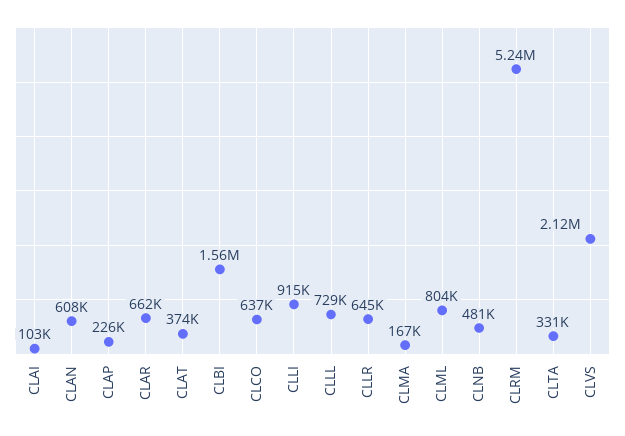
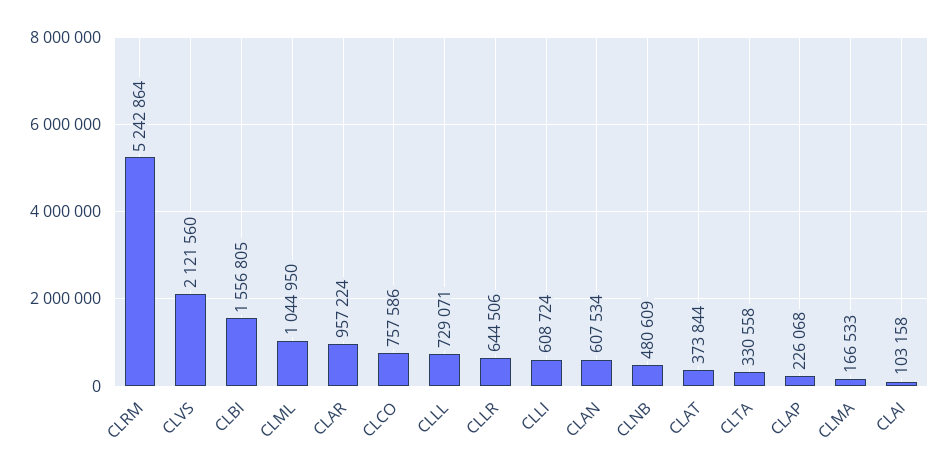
  {
    "CLAI": 103158,
    "CLAN": 607534,
    "CLAP": 226068,
-   "CLAR": 662000,
+   "CLAR": 957224,
    "CLAT": 373844,
    "CLBI": 1556805,
-   "CLCO": 637000,
+   "CLCO": 757586,
-   "CLLI": 915000,
+   "CLLI": 608724,
    "CLLL": 729071,
    "CLLR": 644506,
    "CLMA": 166533,
-   "CLML": 804000,
+   "CLML": 1044950,
    "CLNB": 480609,
    "CLRM": 5242864,
    "CLTA": 330558,
    "CLVS": 2121560
  }

